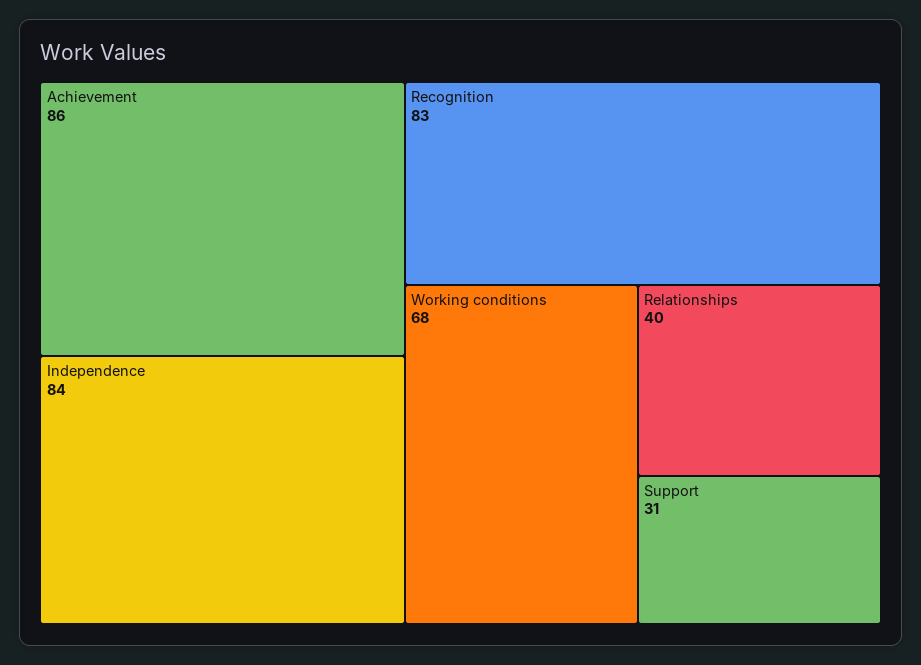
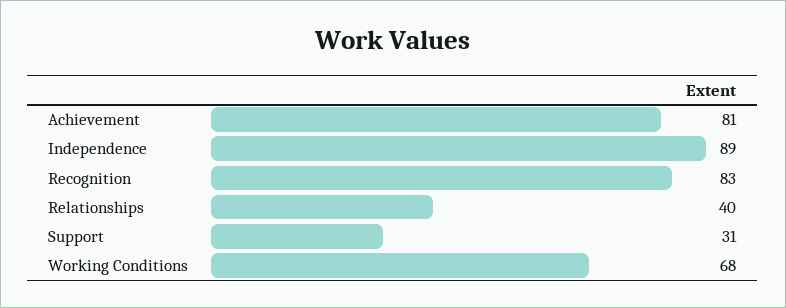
  {
-   "Achievement": 86,
+   "Achievement": 81,
-   "Independence": 84,
+   "Independence": 89,
    "Recognition": 83,
    "Working conditions": 68,
    "Relationships": 40,
    "Support": 31
  }

